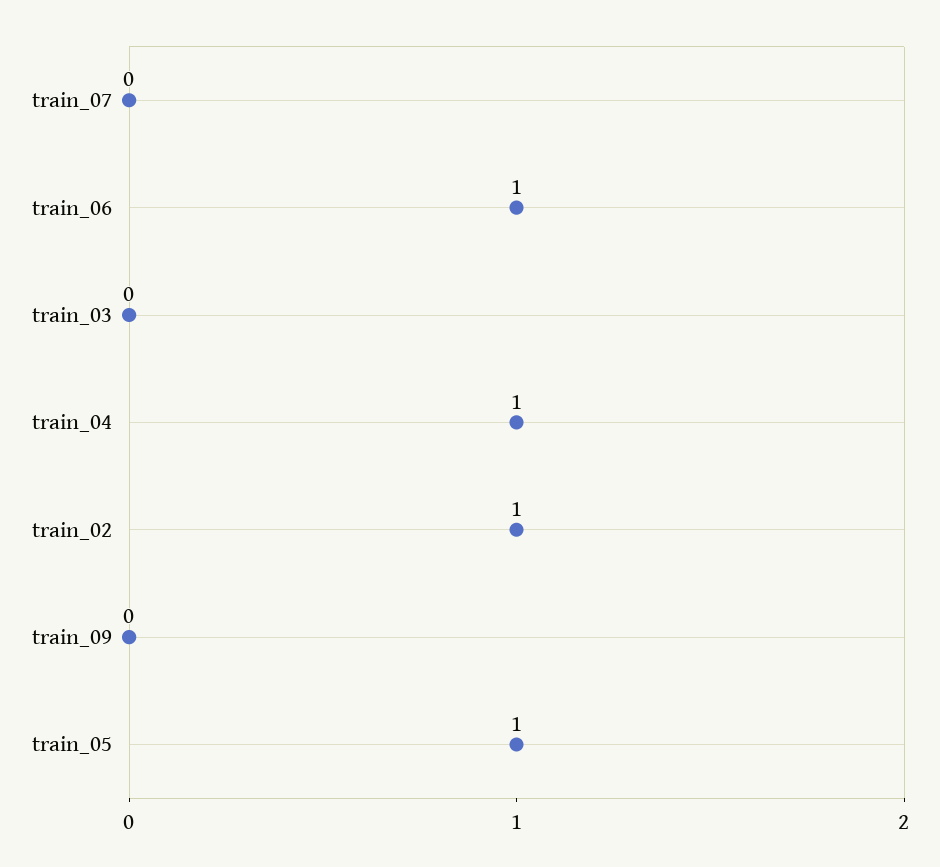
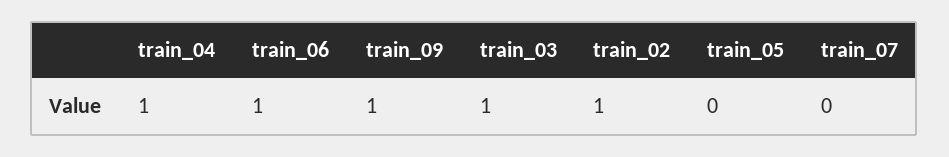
  {
    "train_07": 0,
    "train_06": 1,
-   "train_03": 0,
+   "train_03": 1,
    "train_04": 1,
    "train_02": 1,
-   "train_09": 0,
+   "train_09": 1,
-   "train_05": 1
+   "train_05": 0
  }

